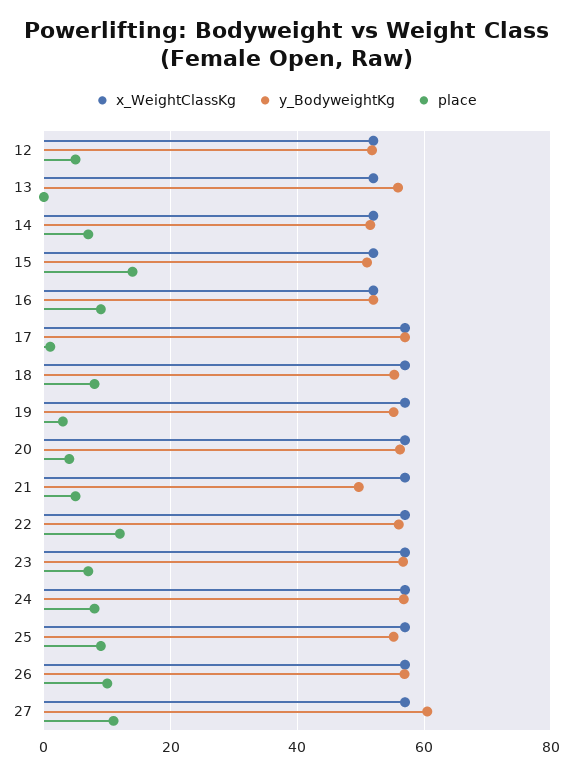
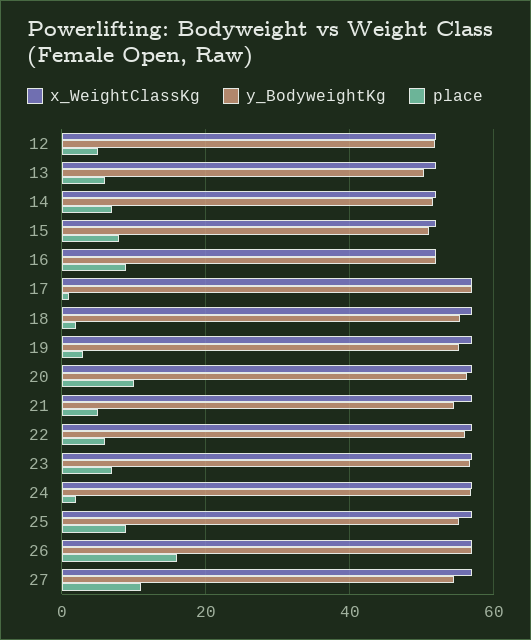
  {
    "x_WeightClassKg": {
      "12": 52,
      "13": 52,
      "14": 52,
      "15": 52,
      "16": 52,
      "17": 58,
      "18": 58,
      "19": 58,
      "20": 58,
      "21": 58,
      "22": 58,
      "23": 58,
      "24": 58,
      "25": 58,
      "26": 58,
      "27": 58
    },
    "y_BodyweightKg": {
      "12": 52,
-     "13": 56,
+     "13": 50,
      "14": 52,
      "15": 52,
      "16": 52,
      "17": 58,
      "18": 56,
      "19": 56,
      "20": 56,
-     "21": 50,
+     "21": 54,
      "22": 56,
      "23": 56,
      "24": 56,
      "25": 56,
      "26": 56,
-     "27": 60
+     "27": 54
    },
    "place": {
      "12": 6,
-     "13": 0,
+     "13": 6,
      "14": 8,
-     "15": 14,
+     "15": 8,
      "16": 10,
      "17": 2,
-     "18": 8,
+     "18": 2,
      "19": 4,
-     "20": 4,
+     "20": 10,
      "21": 6,
-     "22": 12,
+     "22": 6,
      "23": 8,
-     "24": 8,
+     "24": 2,
      "25": 10,
-     "26": 10,
+     "26": 16,
      "27": 12
    }
  }

